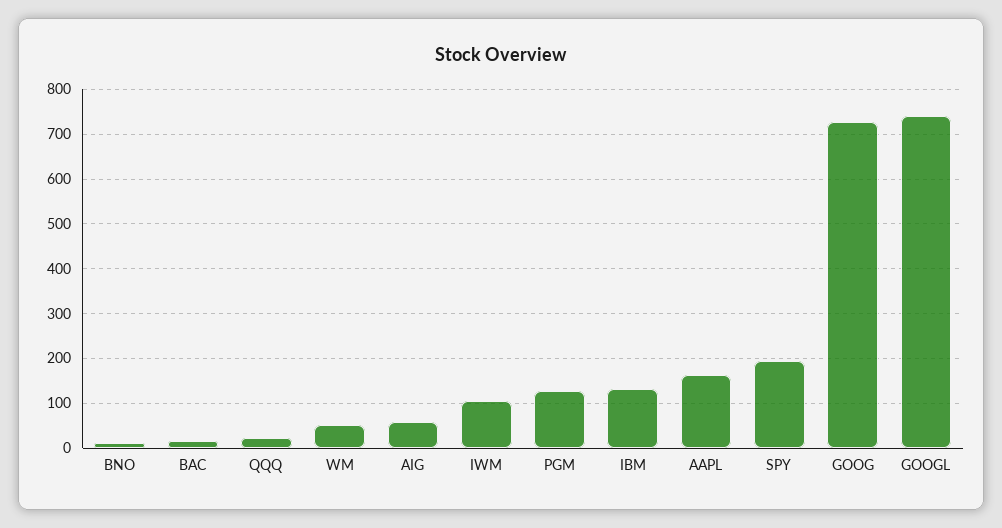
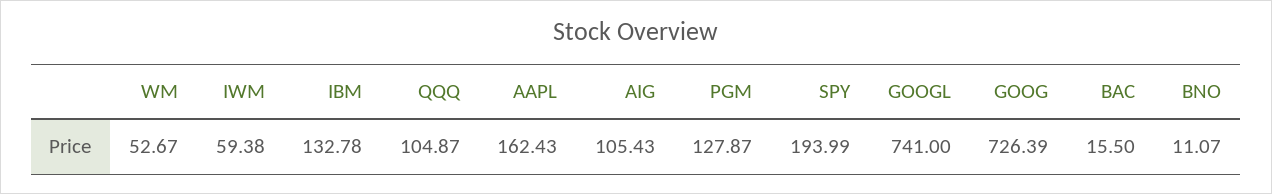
  {
    "BNO": 11.07,
    "BAC": 15.5,
-   "QQQ": 20,
+   "QQQ": 104.87,
    "WM": 52.67,
-   "AIG": 60,
+   "AIG": 105.43,
-   "IWM": 100,
+   "IWM": 59.38,
    "PGM": 127.87,
    "IBM": 132.78,
    "AAPL": 162.43,
    "SPY": 193.99,
    "GOOG": 726.39,
    "GOOGL": 741
  }

